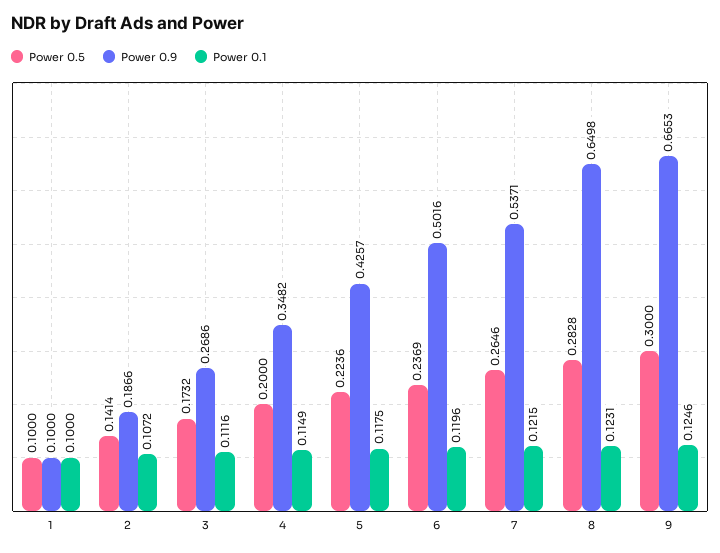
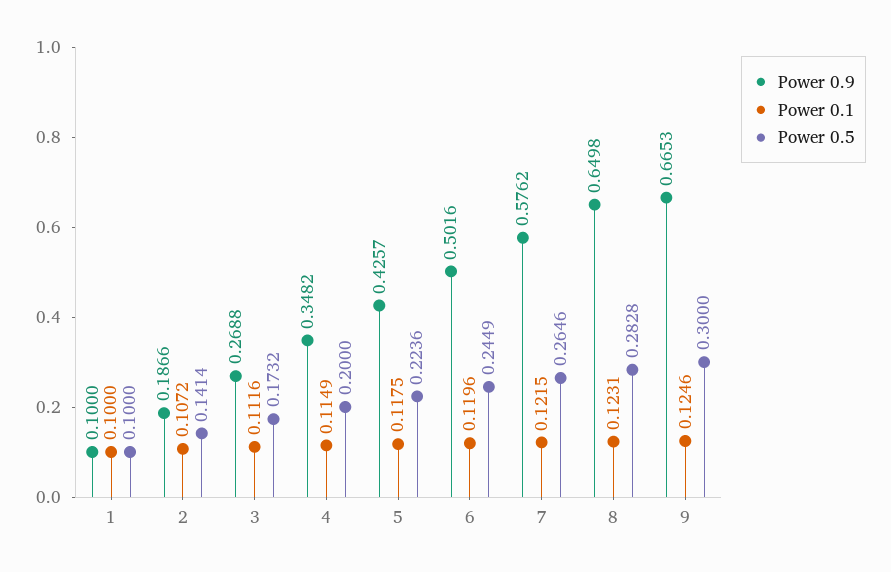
  {
    "Power 0.5": {
      "1": 0.1,
      "2": 0.1414,
      "3": 0.1732,
      "4": 0.2,
      "5": 0.2236,
-     "6": 0.2369,
+     "6": 0.2449,
      "7": 0.2646,
      "8": 0.2828,
      "9": 0.3
    },
    "Power 0.9": {
      "1": 0.1,
      "2": 0.1866,
-     "3": 0.2686,
+     "3": 0.2688,
      "4": 0.3482,
      "5": 0.4257,
      "6": 0.5016,
-     "7": 0.5371,
+     "7": 0.5762,
      "8": 0.6498,
      "9": 0.6653
    },
    "Power 0.1": {
      "1": 0.1,
      "2": 0.1072,
      "3": 0.1116,
      "4": 0.1149,
      "5": 0.1175,
      "6": 0.1196,
      "7": 0.1215,
      "8": 0.1231,
      "9": 0.1246
    }
  }

